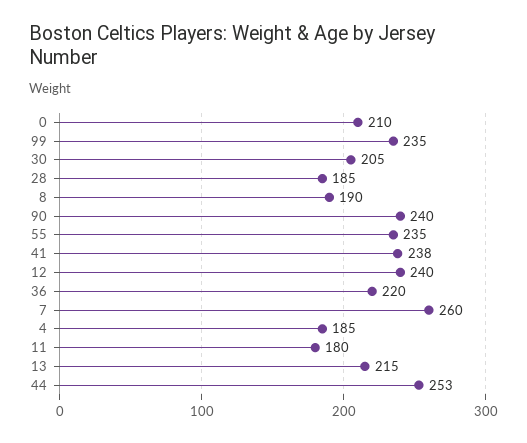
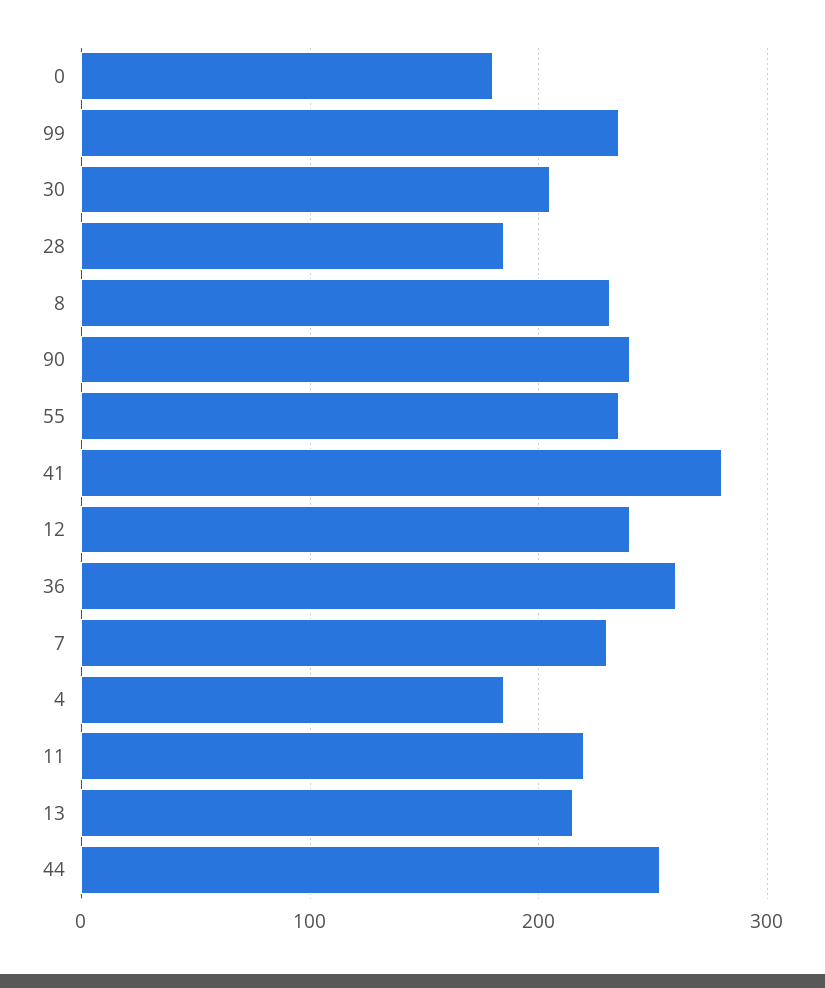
  {
-   "0": 210,
+   "0": 180,
    "99": 235,
    "30": 205,
    "28": 185,
-   "8": 190,
+   "8": 230,
    "90": 240,
    "55": 235,
-   "41": 238,
+   "41": 280,
    "12": 240,
-   "36": 220,
+   "36": 260,
-   "7": 260,
+   "7": 230,
    "4": 185,
-   "11": 180,
+   "11": 220,
    "13": 215,
    "44": 253
  }

